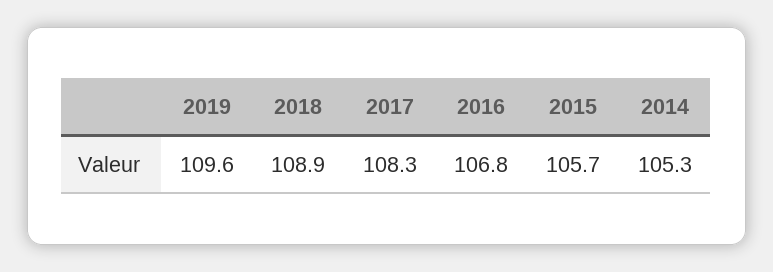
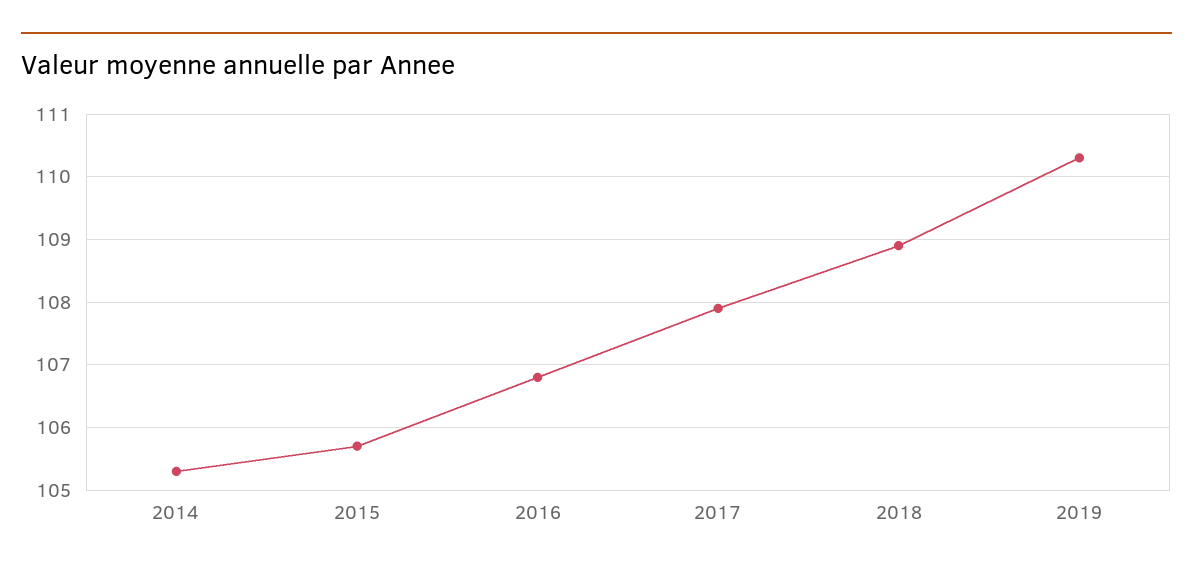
  {
-   "2019": 109.6,
+   "2019": 110.3,
    "2018": 108.9,
-   "2017": 108.3,
+   "2017": 107.9,
    "2016": 106.8,
    "2015": 105.7,
    "2014": 105.3
  }

